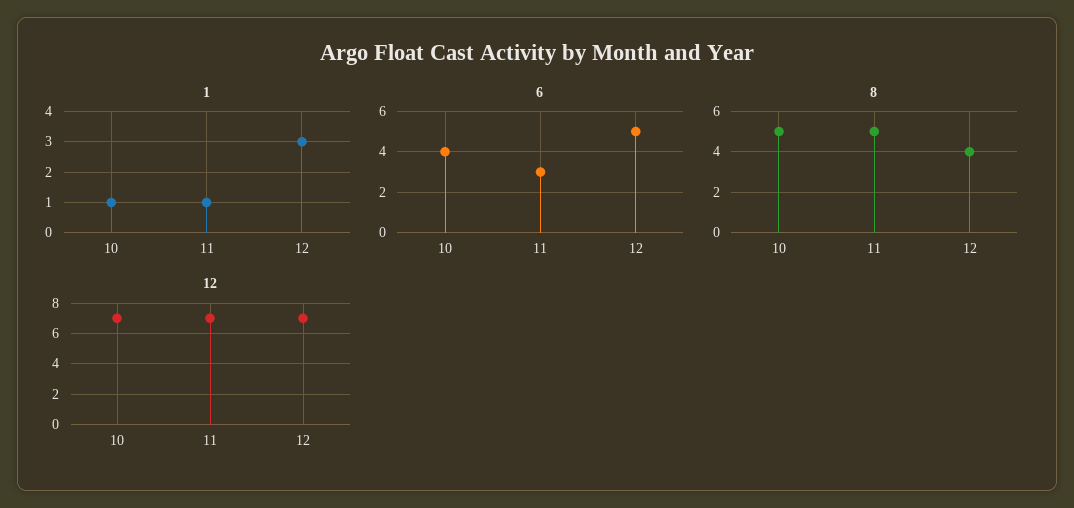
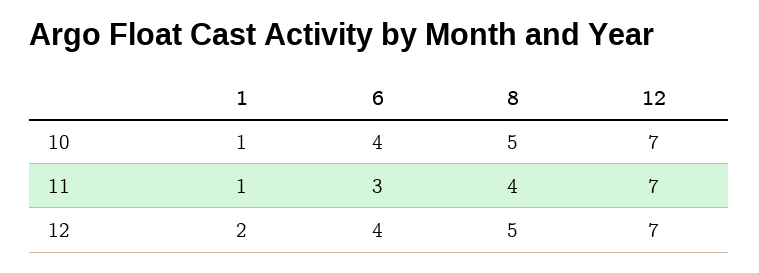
  {
    "1": {
      "10": 1,
      "11": 1,
-     "12": 3
+     "12": 2
    },
    "6": {
      "10": 4,
      "11": 3,
-     "12": 5
+     "12": 4
    },
    "8": {
      "10": 5,
-     "11": 5,
+     "11": 4,
-     "12": 4
+     "12": 5
    },
    "12": {
      "10": 7,
      "11": 7,
      "12": 7
    }
  }

